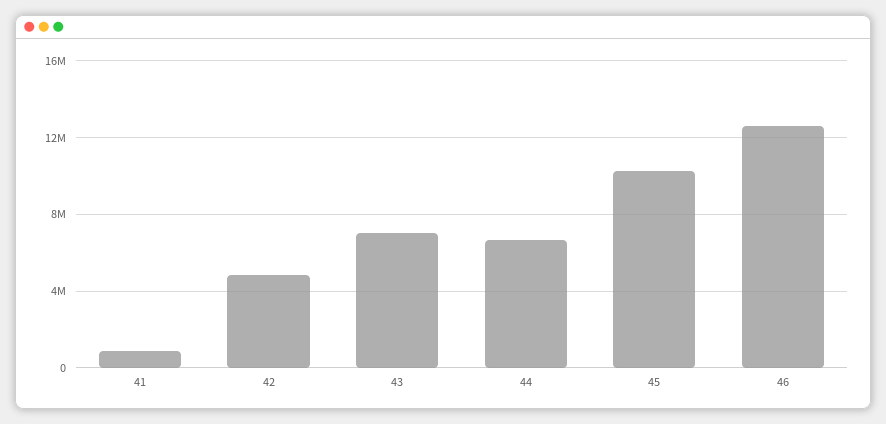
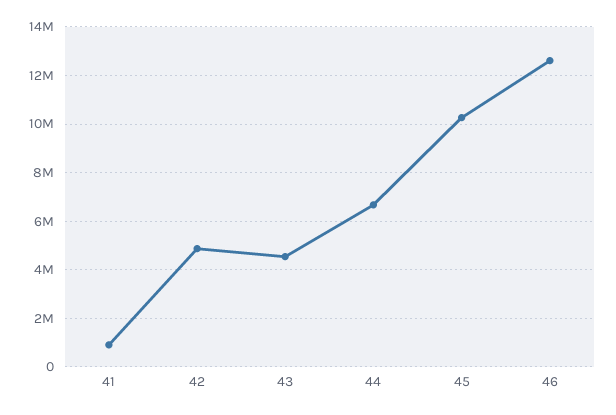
  {
    "41": 1000000,
    "42": 4750000,
-   "43": 7000000,
+   "43": 4500000,
    "44": 6750000,
    "45": 10250000,
    "46": 12500000
  }

